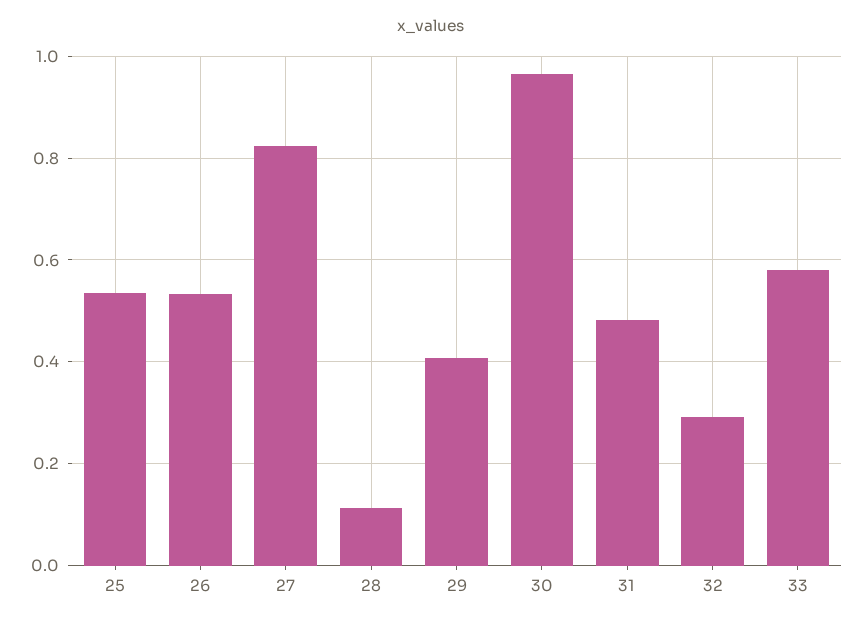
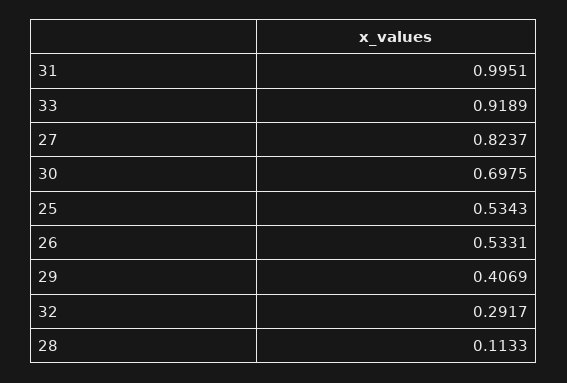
  {
    "25": 0.5343,
    "26": 0.5331,
    "27": 0.8237,
    "28": 0.1133,
    "29": 0.4069,
-   "30": 0.96,
+   "30": 0.6975,
-   "31": 0.48,
+   "31": 0.9951,
    "32": 0.2917,
-   "33": 0.58
+   "33": 0.9189
  }

